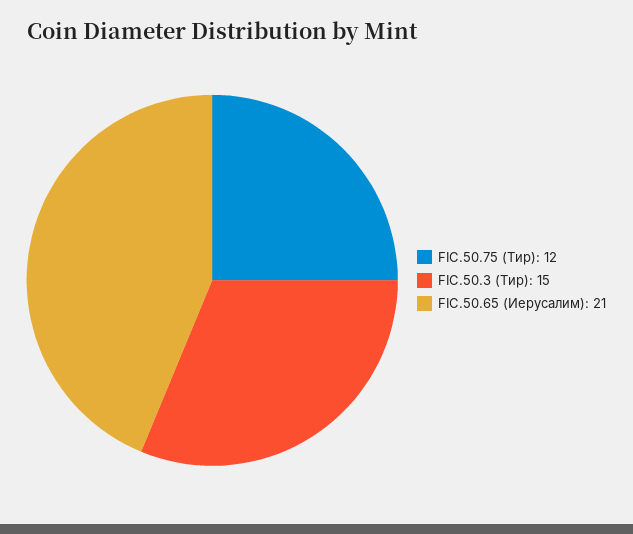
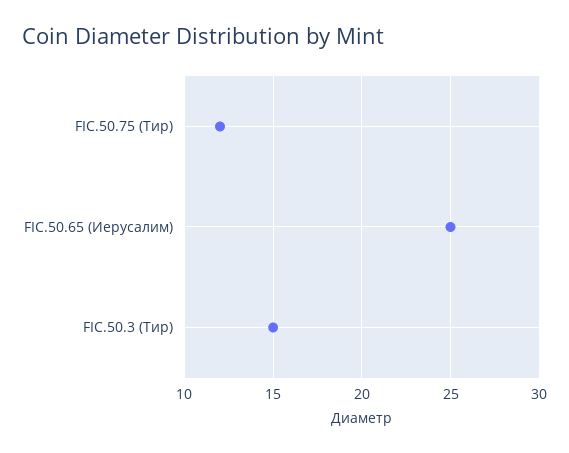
  {
    "FIC.50.75 (Тир)": 12,
    "FIC.50.3 (Тир)": 15,
-   "FIC.50.65 (Иерусалим)": 21
+   "FIC.50.65 (Иерусалим)": 25
  }

